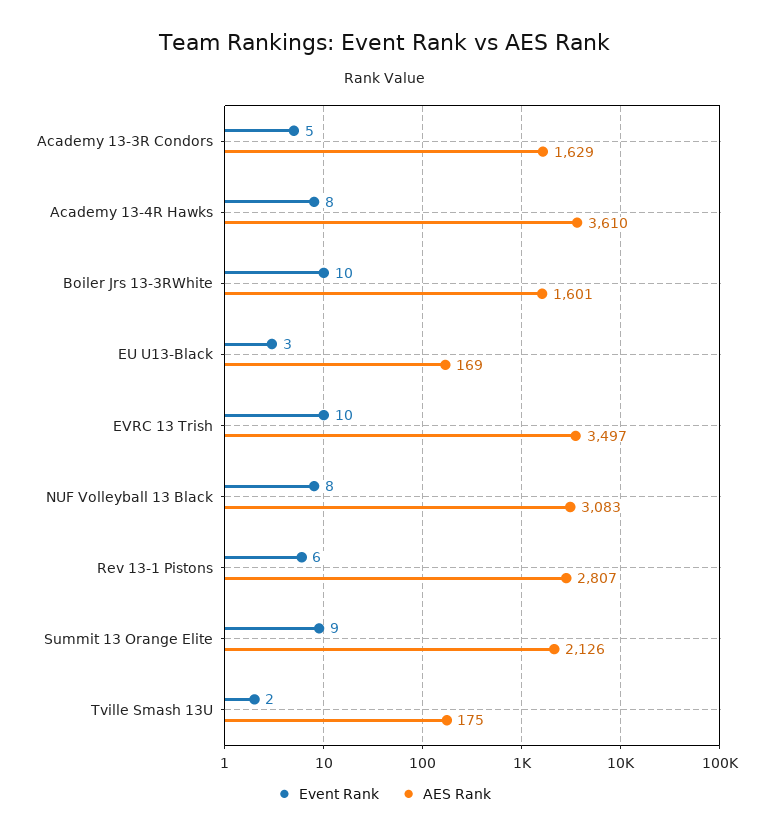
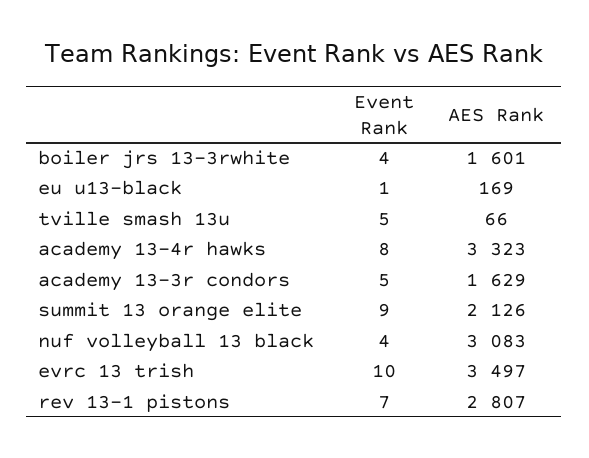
  {
    "Event Rank": {
      "Academy 13-3R Condors": 5,
      "Academy 13-4R Hawks": 8,
-     "Boiler Jrs 13-3RWhite": 10,
+     "Boiler Jrs 13-3RWhite": 4,
-     "EU U13-Black": 3,
+     "EU U13-Black": 1,
      "EVRC 13 Trish": 10,
-     "NUF Volleyball 13 Black": 8,
+     "NUF Volleyball 13 Black": 4,
-     "Rev 13-1 Pistons": 6,
+     "Rev 13-1 Pistons": 7,
      "Summit 13 Orange Elite": 9,
-     "Tville Smash 13U": 2
+     "Tville Smash 13U": 5
    },
    "AES Rank": {
      "Academy 13-3R Condors": 1629,
-     "Academy 13-4R Hawks": 3610,
+     "Academy 13-4R Hawks": 3323,
      "Boiler Jrs 13-3RWhite": 1601,
      "EU U13-Black": 169,
      "EVRC 13 Trish": 3497,
      "NUF Volleyball 13 Black": 3083,
      "Rev 13-1 Pistons": 2807,
      "Summit 13 Orange Elite": 2126,
-     "Tville Smash 13U": 175
+     "Tville Smash 13U": 66
    }
  }

